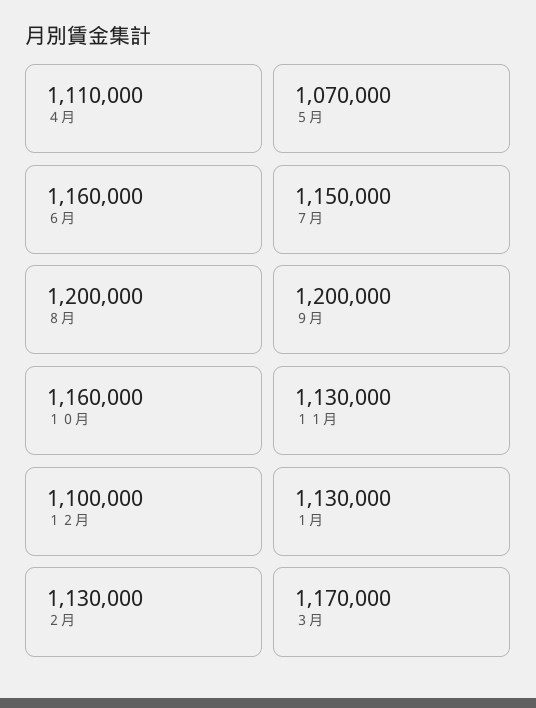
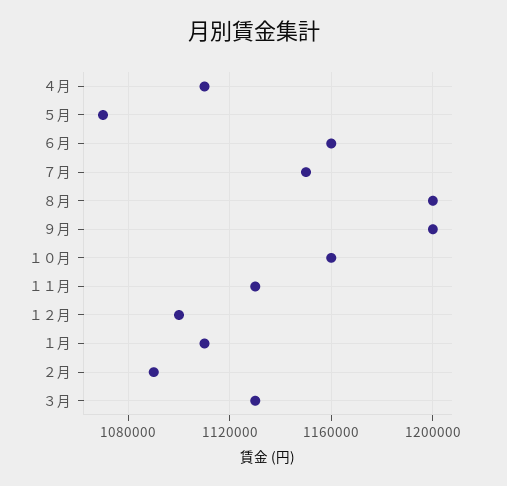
  {
    "４月": 1110000,
    "５月": 1070000,
    "６月": 1160000,
    "７月": 1150000,
    "８月": 1200000,
    "９月": 1200000,
    "１０月": 1160000,
    "１１月": 1130000,
    "１２月": 1100000,
-   "１月": 1130000,
+   "１月": 1110000,
-   "２月": 1130000,
+   "２月": 1090000,
-   "３月": 1170000
+   "３月": 1130000
  }

